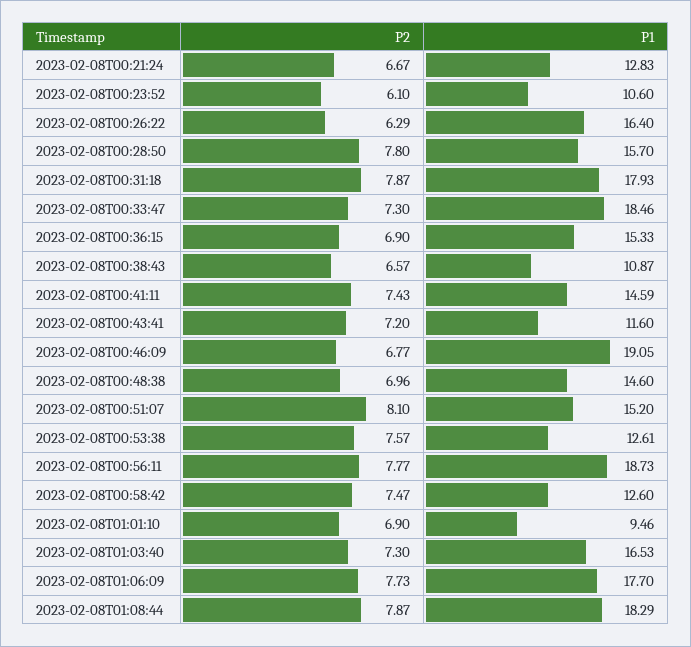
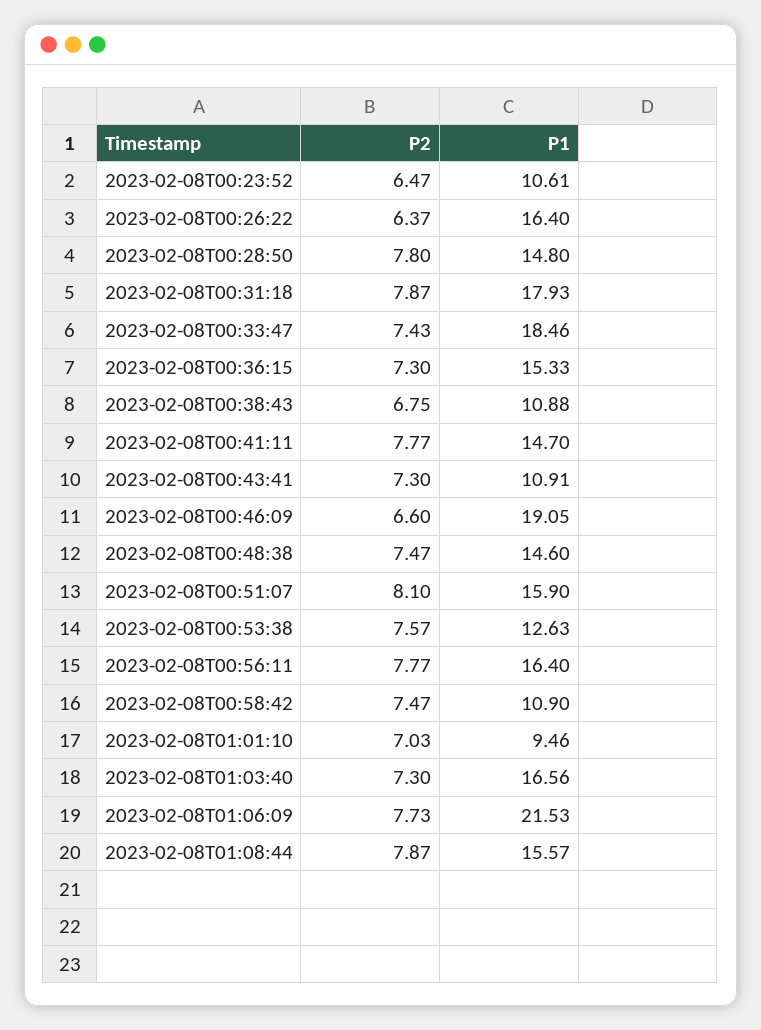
  {
    "P2": {
-     "2023-02-08T00:21:24": 6.67,
-     "2023-02-08T00:23:52": 6.1,
+     "2023-02-08T00:23:52": 6.47,
-     "2023-02-08T00:26:22": 6.29,
+     "2023-02-08T00:26:22": 6.37,
      "2023-02-08T00:28:50": 7.8,
      "2023-02-08T00:31:18": 7.87,
-     "2023-02-08T00:33:47": 7.3,
+     "2023-02-08T00:33:47": 7.43,
-     "2023-02-08T00:36:15": 6.9,
+     "2023-02-08T00:36:15": 7.3,
-     "2023-02-08T00:38:43": 6.57,
+     "2023-02-08T00:38:43": 6.75,
-     "2023-02-08T00:41:11": 7.43,
+     "2023-02-08T00:41:11": 7.77,
-     "2023-02-08T00:43:41": 7.2,
+     "2023-02-08T00:43:41": 7.3,
-     "2023-02-08T00:46:09": 6.77,
+     "2023-02-08T00:46:09": 6.6,
-     "2023-02-08T00:48:38": 6.96,
+     "2023-02-08T00:48:38": 7.47,
      "2023-02-08T00:51:07": 8.1,
      "2023-02-08T00:53:38": 7.57,
      "2023-02-08T00:56:11": 7.77,
      "2023-02-08T00:58:42": 7.47,
-     "2023-02-08T01:01:10": 6.9,
+     "2023-02-08T01:01:10": 7.03,
      "2023-02-08T01:03:40": 7.3,
      "2023-02-08T01:06:09": 7.73,
      "2023-02-08T01:08:44": 7.87
    },
    "P1": {
-     "2023-02-08T00:21:24": 12.83,
-     "2023-02-08T00:23:52": 10.6,
+     "2023-02-08T00:23:52": 10.61,
      "2023-02-08T00:26:22": 16.4,
-     "2023-02-08T00:28:50": 15.7,
+     "2023-02-08T00:28:50": 14.8,
      "2023-02-08T00:31:18": 17.93,
      "2023-02-08T00:33:47": 18.46,
      "2023-02-08T00:36:15": 15.33,
-     "2023-02-08T00:38:43": 10.87,
+     "2023-02-08T00:38:43": 10.88,
-     "2023-02-08T00:41:11": 14.59,
+     "2023-02-08T00:41:11": 14.7,
-     "2023-02-08T00:43:41": 11.6,
+     "2023-02-08T00:43:41": 10.91,
      "2023-02-08T00:46:09": 19.05,
      "2023-02-08T00:48:38": 14.6,
-     "2023-02-08T00:51:07": 15.2,
+     "2023-02-08T00:51:07": 15.9,
-     "2023-02-08T00:53:38": 12.61,
+     "2023-02-08T00:53:38": 12.63,
-     "2023-02-08T00:56:11": 18.73,
+     "2023-02-08T00:56:11": 16.4,
-     "2023-02-08T00:58:42": 12.6,
+     "2023-02-08T00:58:42": 10.9,
      "2023-02-08T01:01:10": 9.46,
-     "2023-02-08T01:03:40": 16.53,
+     "2023-02-08T01:03:40": 16.56,
-     "2023-02-08T01:06:09": 17.7,
+     "2023-02-08T01:06:09": 21.53,
-     "2023-02-08T01:08:44": 18.29
+     "2023-02-08T01:08:44": 15.57
    }
  }

